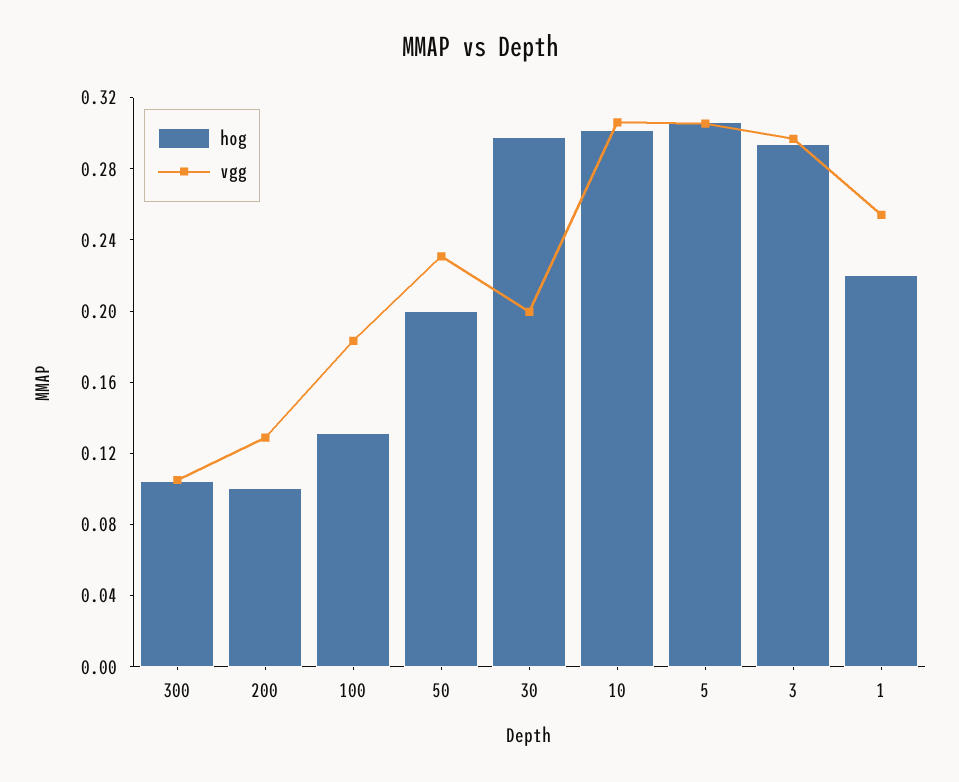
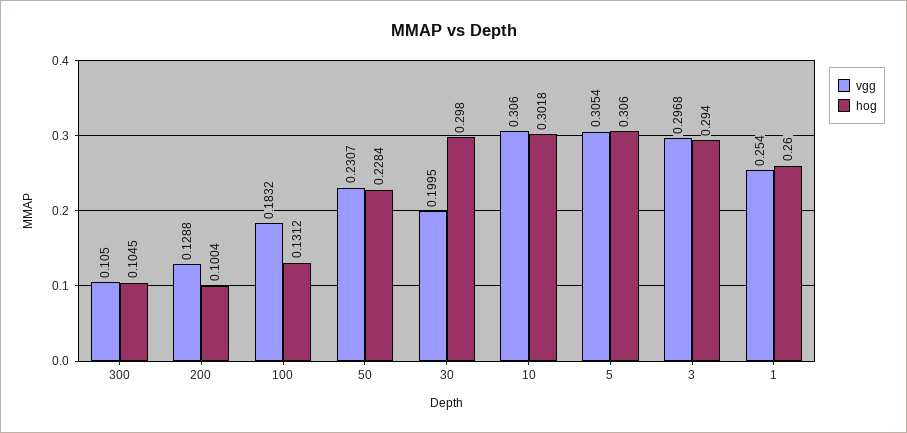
  {
    "hog": {
      "300": 0.1045,
      "200": 0.1004,
      "100": 0.1312,
-     "50": 0.2,
+     "50": 0.2284,
      "30": 0.298,
      "10": 0.3018,
      "5": 0.306,
      "3": 0.294,
-     "1": 0.22
+     "1": 0.26
    },
    "vgg": {
      "300": 0.105,
      "200": 0.1288,
      "100": 0.1832,
      "50": 0.2307,
      "30": 0.1995,
      "10": 0.306,
      "5": 0.3054,
      "3": 0.2968,
      "1": 0.254
    }
  }

